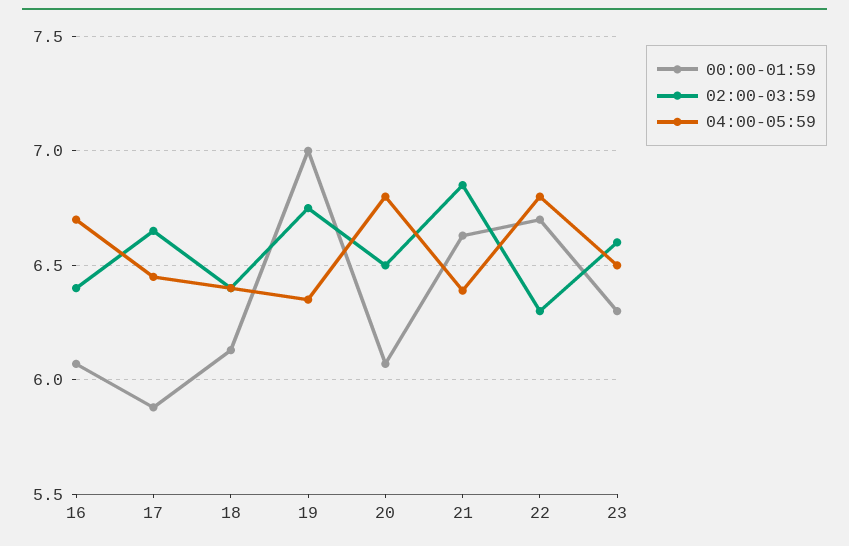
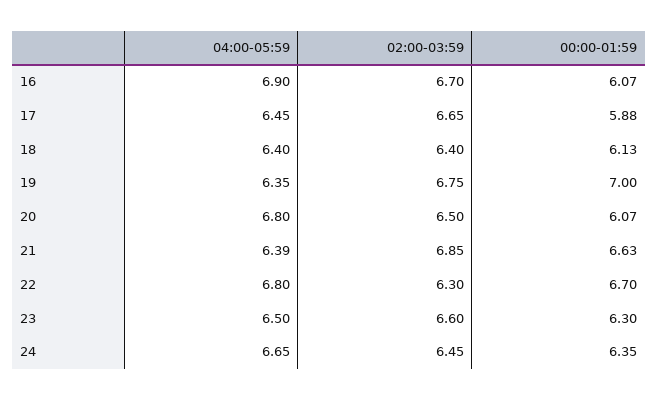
  {
    "00:00-01:59": {
      "16": 6.07,
      "17": 5.88,
      "18": 6.13,
      "19": 7,
      "20": 6.07,
      "21": 6.63,
      "22": 6.7,
-     "23": 6.3
+     "23": 6.3,
+     "24": 6.35
    },
    "02:00-03:59": {
-     "16": 6.4,
+     "16": 6.7,
      "17": 6.65,
      "18": 6.4,
      "19": 6.75,
      "20": 6.5,
      "21": 6.85,
      "22": 6.3,
-     "23": 6.6
+     "23": 6.6,
+     "24": 6.45
    },
    "04:00-05:59": {
-     "16": 6.7,
+     "16": 6.9,
      "17": 6.45,
      "18": 6.4,
      "19": 6.35,
      "20": 6.8,
      "21": 6.39,
      "22": 6.8,
-     "23": 6.5
+     "23": 6.5,
+     "24": 6.65
    }
  }

